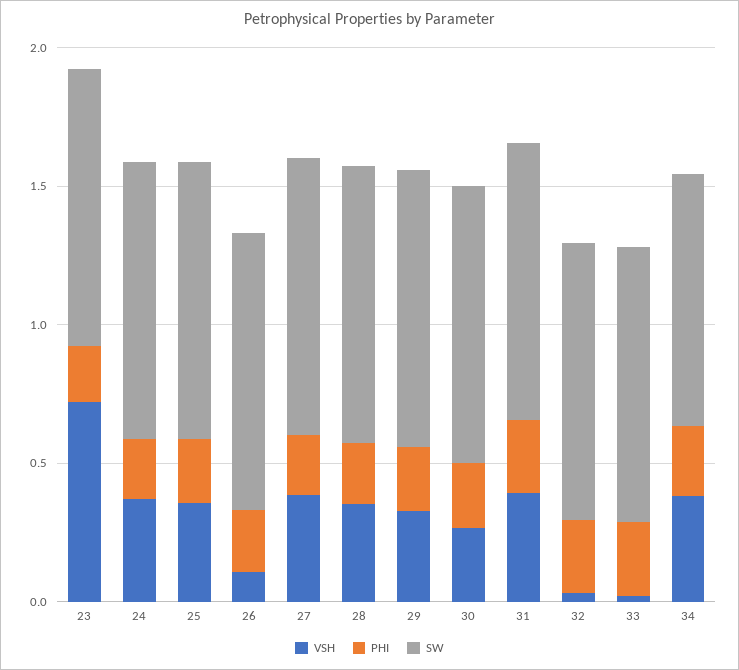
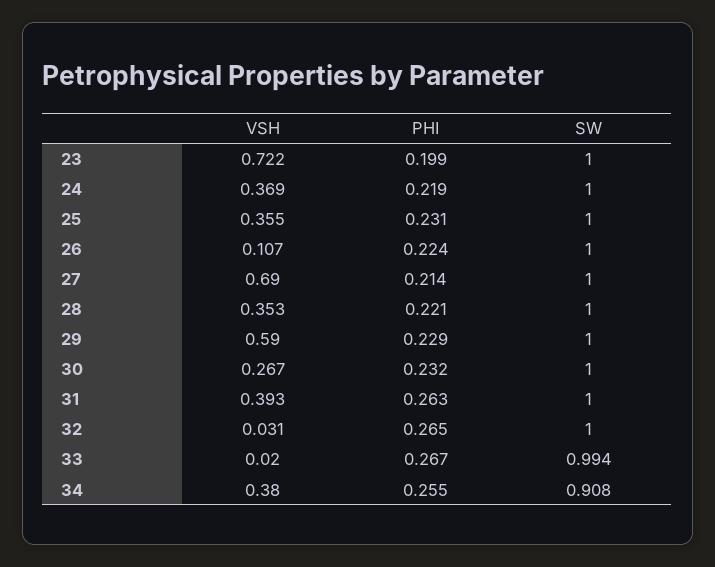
  {
    "VSH": {
      "23": 0.722,
      "24": 0.369,
      "25": 0.355,
      "26": 0.107,
-     "27": 0.4,
+     "27": 0.69,
      "28": 0.353,
-     "29": 0.3,
+     "29": 0.59,
      "30": 0.267,
      "31": 0.393,
      "32": 0.031,
      "33": 0.02,
      "34": 0.38
    },
    "PHI": {
      "23": 0.199,
      "24": 0.219,
      "25": 0.231,
      "26": 0.224,
      "27": 0.214,
      "28": 0.221,
      "29": 0.229,
      "30": 0.232,
      "31": 0.263,
      "32": 0.265,
      "33": 0.267,
      "34": 0.255
    },
    "SW": {
      "23": 1,
      "24": 1,
      "25": 1,
      "26": 1,
      "27": 1,
      "28": 1,
      "29": 1,
      "30": 1,
      "31": 1,
      "32": 1,
      "33": 0.994,
      "34": 0.908
    }
  }

